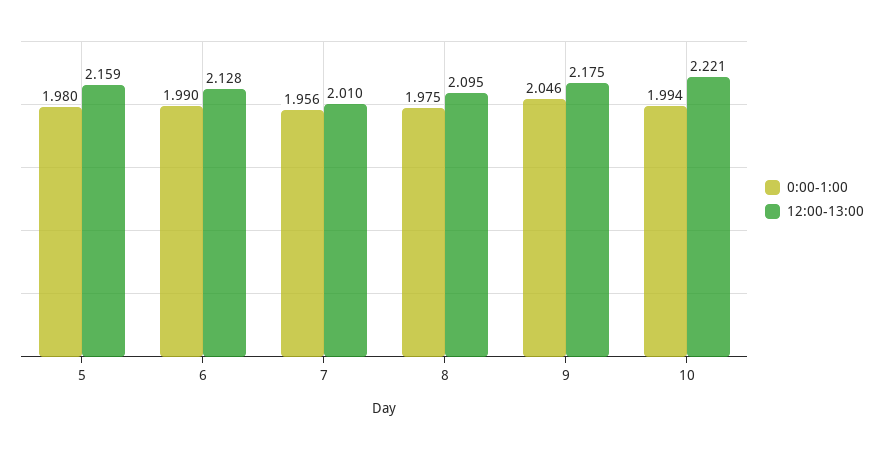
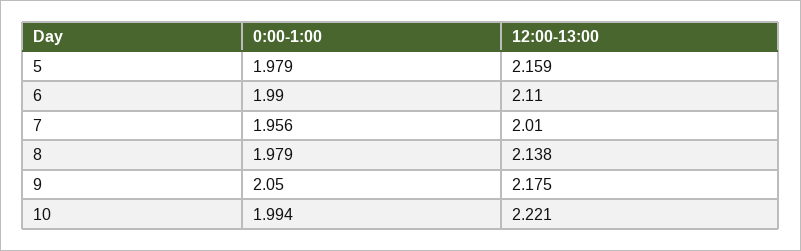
  {
    "0:00-1:00": {
-     "5": 1.98,
+     "5": 1.979,
      "6": 1.99,
      "7": 1.956,
-     "8": 1.975,
+     "8": 1.979,
-     "9": 2.046,
+     "9": 2.05,
      "10": 1.994
    },
    "12:00-13:00": {
      "5": 2.159,
-     "6": 2.128,
+     "6": 2.11,
      "7": 2.01,
-     "8": 2.095,
+     "8": 2.138,
      "9": 2.175,
      "10": 2.221
    }
  }

